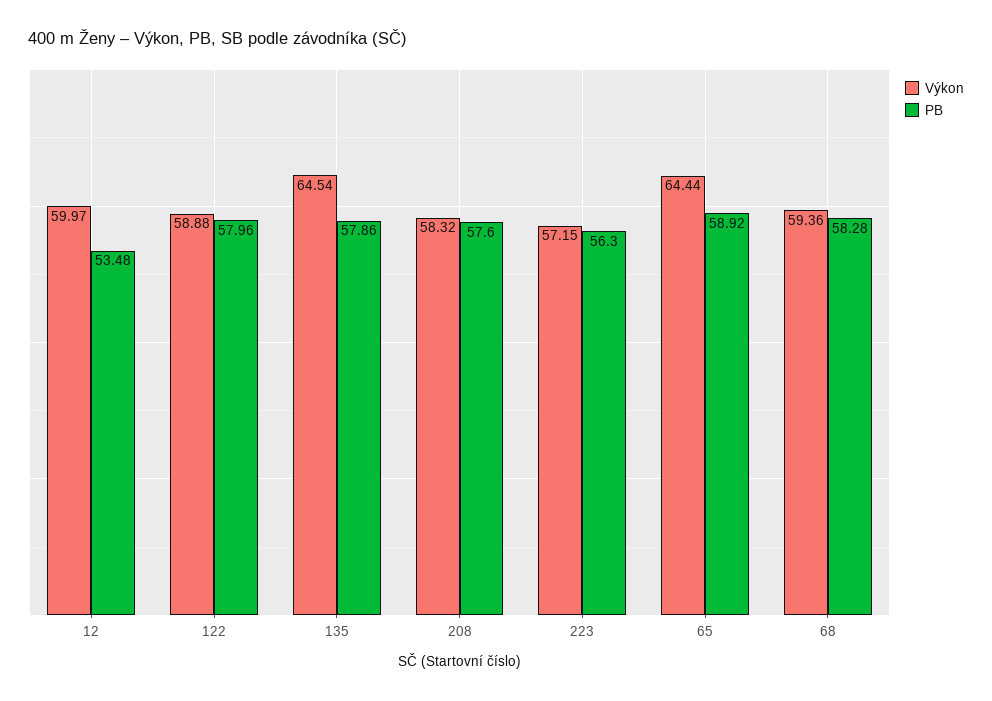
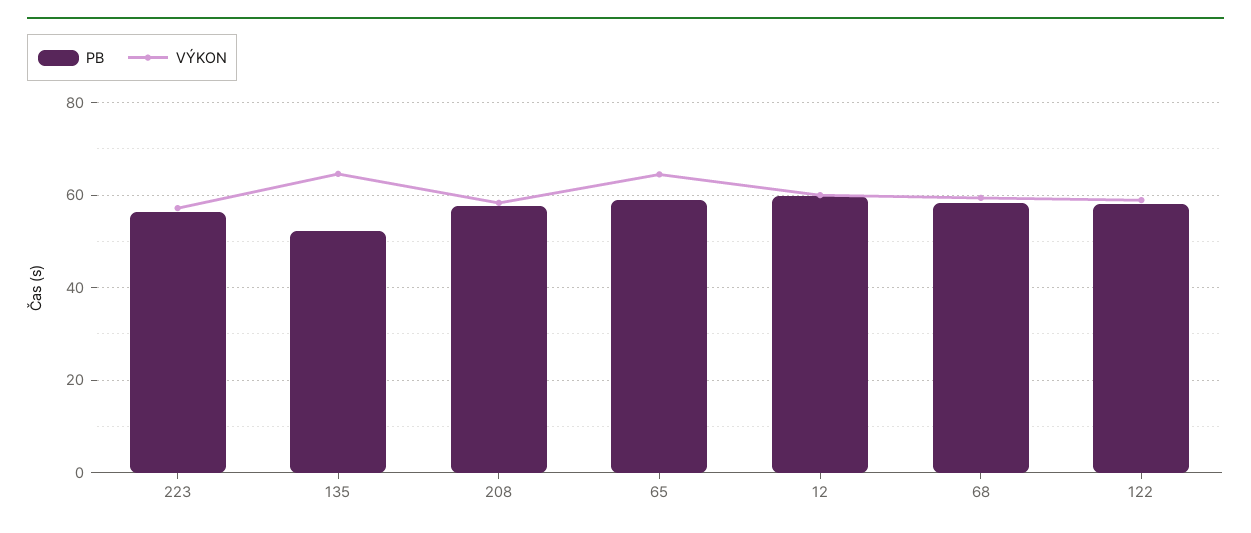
  {
    "Výkon": {
      "12": 59.97,
      "122": 58.88,
      "135": 64.54,
      "208": 58.32,
      "223": 57.15,
      "65": 64.44,
      "68": 59.36
    },
    "PB": {
-     "12": 53.48,
+     "12": 60,
      "122": 57.96,
-     "135": 57.86,
+     "135": 52,
      "208": 57.6,
      "223": 56.3,
      "65": 58.92,
      "68": 58.28
    }
  }

